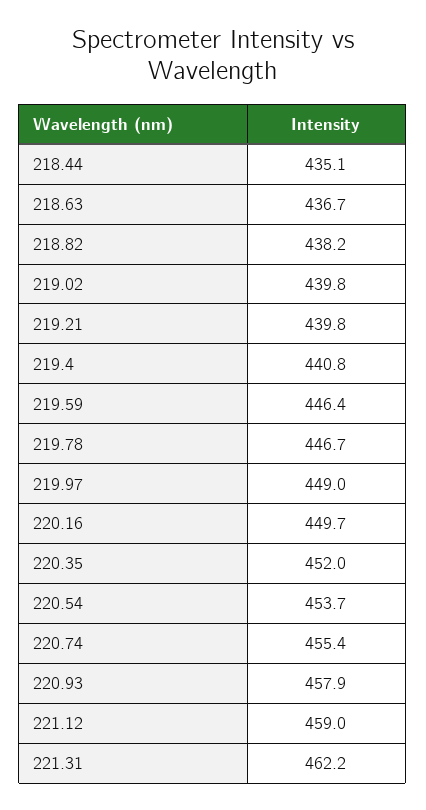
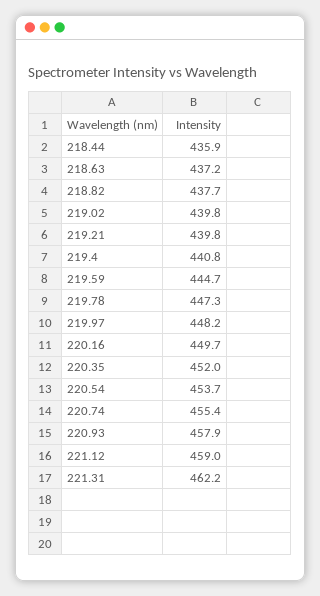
  {
-   "218.44": 435.1,
+   "218.44": 435.9,
-   "218.63": 436.7,
+   "218.63": 437.2,
-   "218.82": 438.2,
+   "218.82": 437.7,
    "219.02": 439.8,
    "219.21": 439.8,
    "219.4": 440.8,
-   "219.59": 446.4,
+   "219.59": 444.7,
-   "219.78": 446.7,
+   "219.78": 447.3,
-   "219.97": 449,
+   "219.97": 448.2,
    "220.16": 449.7,
    "220.35": 452,
    "220.54": 453.7,
    "220.74": 455.4,
    "220.93": 457.9,
    "221.12": 459,
    "221.31": 462.2
  }

